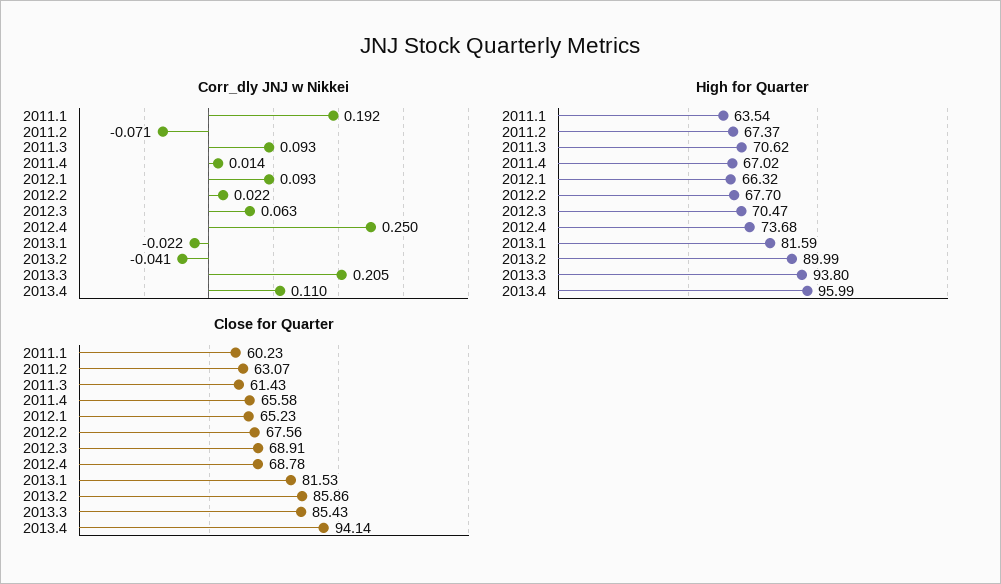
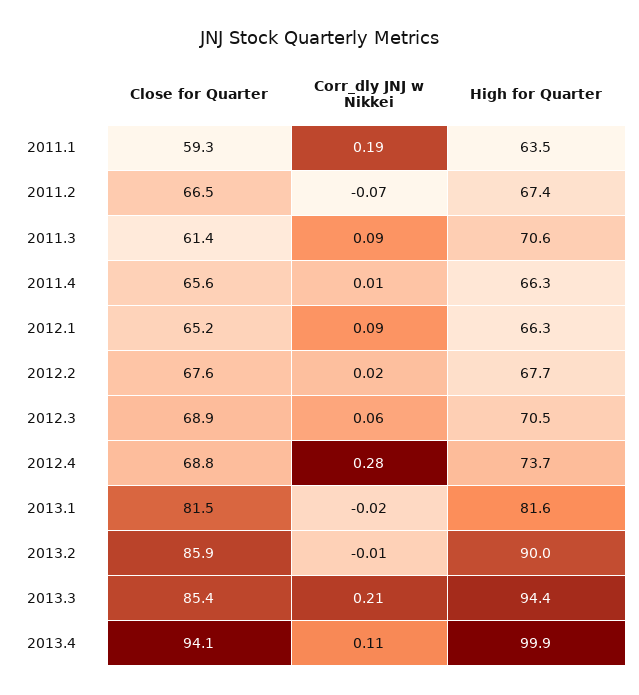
  {
    "Corr_dly JNJ w Nikkei": {
      "2011.1": 0.192,
      "2011.2": -0.071,
      "2011.3": 0.093,
      "2011.4": 0.014,
      "2012.1": 0.093,
      "2012.2": 0.022,
      "2012.3": 0.063,
-     "2012.4": 0.25,
+     "2012.4": 0.28,
      "2013.1": -0.022,
-     "2013.2": -0.041,
+     "2013.2": -0.01,
      "2013.3": 0.205,
      "2013.4": 0.11
    },
    "High for Quarter": {
      "2011.1": 63.54,
      "2011.2": 67.37,
      "2011.3": 70.62,
-     "2011.4": 67.02,
+     "2011.4": 66.3,
      "2012.1": 66.32,
      "2012.2": 67.7,
      "2012.3": 70.47,
      "2012.4": 73.68,
      "2013.1": 81.59,
      "2013.2": 89.99,
-     "2013.3": 93.8,
+     "2013.3": 94.4,
-     "2013.4": 95.99
+     "2013.4": 99.9
    },
    "Close for Quarter": {
-     "2011.1": 60.23,
+     "2011.1": 59.3,
-     "2011.2": 63.07,
+     "2011.2": 66.5,
      "2011.3": 61.43,
      "2011.4": 65.58,
      "2012.1": 65.23,
      "2012.2": 67.56,
      "2012.3": 68.91,
      "2012.4": 68.78,
      "2013.1": 81.53,
      "2013.2": 85.86,
      "2013.3": 85.43,
      "2013.4": 94.14
    }
  }

